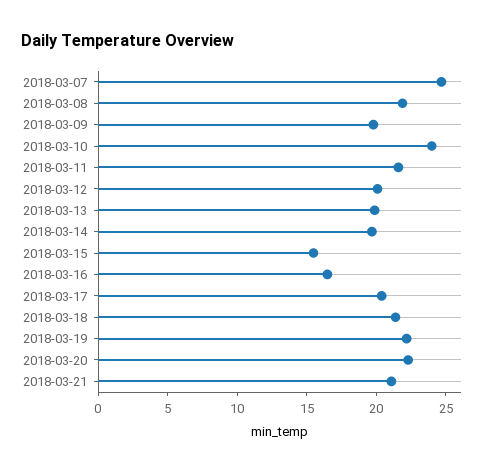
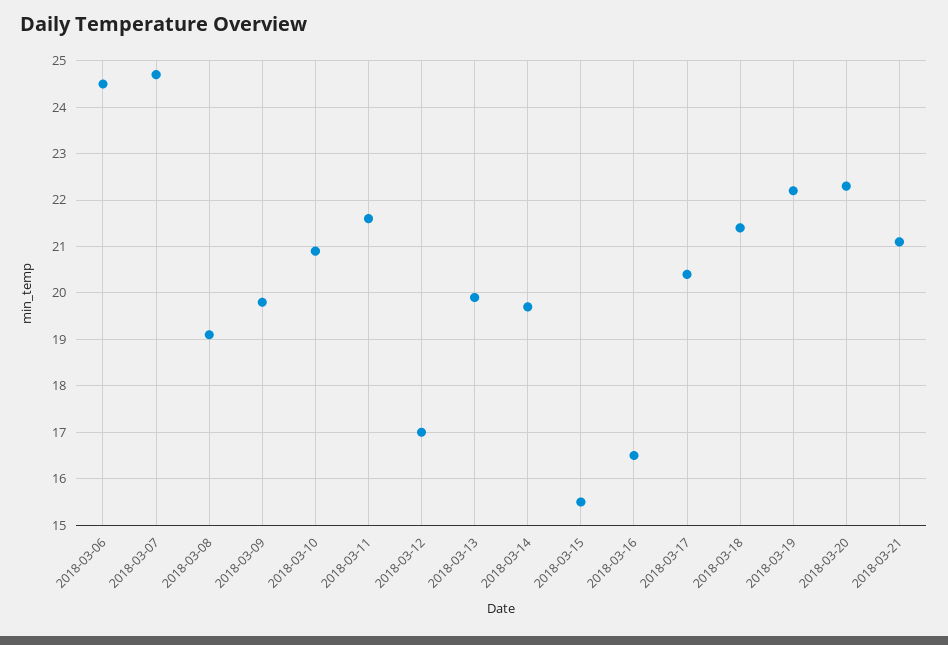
  {
    "2018-03-07": 24.5,
-   "2018-03-08": 22,
+   "2018-03-08": 19,
    "2018-03-09": 20,
-   "2018-03-10": 24,
+   "2018-03-10": 21,
    "2018-03-11": 21.5,
-   "2018-03-12": 20,
+   "2018-03-12": 17,
    "2018-03-13": 20,
    "2018-03-14": 19.5,
    "2018-03-15": 15.5,
    "2018-03-16": 16.5,
    "2018-03-17": 20.5,
    "2018-03-18": 21.5,
    "2018-03-19": 22,
    "2018-03-20": 22.5,
-   "2018-03-21": 21
+   "2018-03-21": 21,
+   "2018-03-06": 24.5
  }

